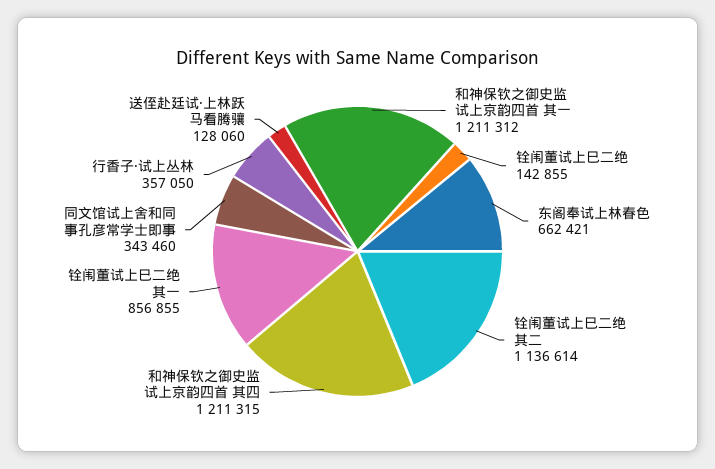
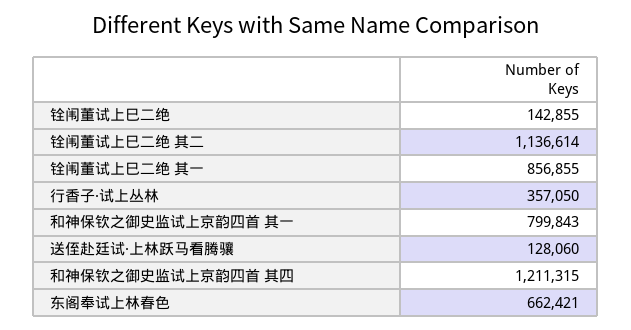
  {
-   "和神保钦之御史监试上京韵四首 其一": 1211312,
+   "和神保钦之御史监试上京韵四首 其一": 799843,
    "铨闱董试上巳二绝": 142855,
    "东阁奉试上林春色": 662421,
    "铨闱董试上巳二绝 其二": 1136614,
    "和神保钦之御史监试上京韵四首 其四": 1211315,
    "铨闱董试上巳二绝 其一": 856855,
-   "同文馆试上舍和同事孔彦常学士即事": 343460,
    "行香子·试上丛林": 357050,
    "送侄赴廷试·上林跃马看腾骧": 128060
  }

